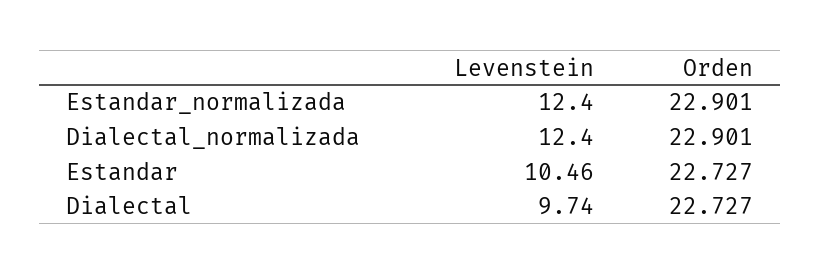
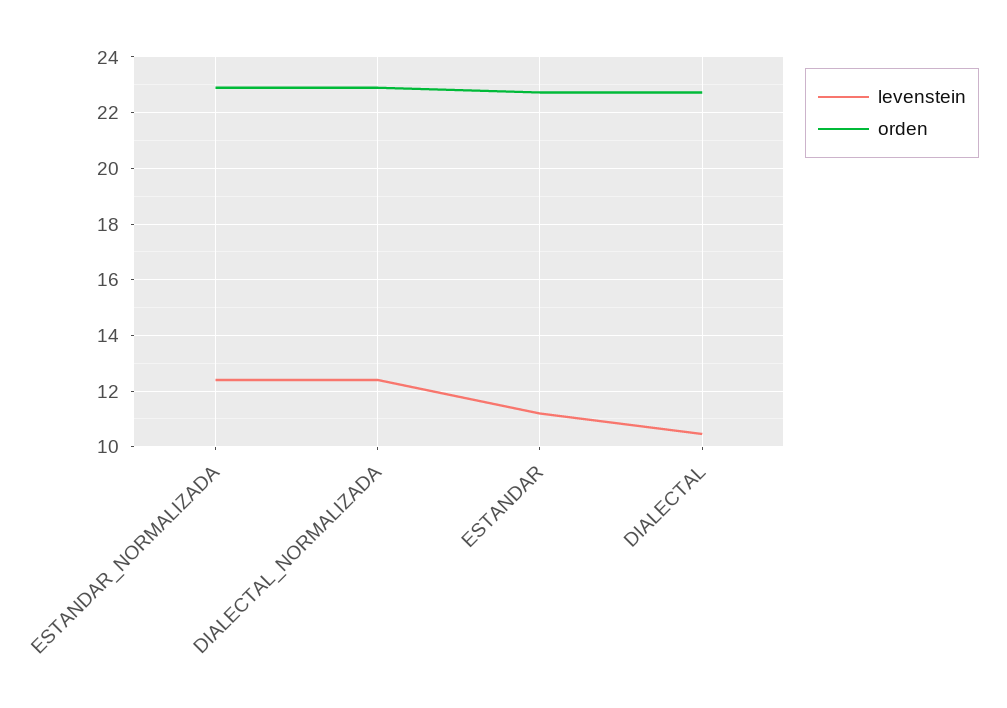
  {
    "Levenstein": {
      "Estandar_normalizada": 12.4,
      "Dialectal_normalizada": 12.4,
-     "Estandar": 10.46,
+     "Estandar": 11.25,
-     "Dialectal": 9.74
+     "Dialectal": 10.5
    },
    "Orden": {
      "Estandar_normalizada": 22.901,
      "Dialectal_normalizada": 22.901,
      "Estandar": 22.727,
      "Dialectal": 22.727
    }
  }

